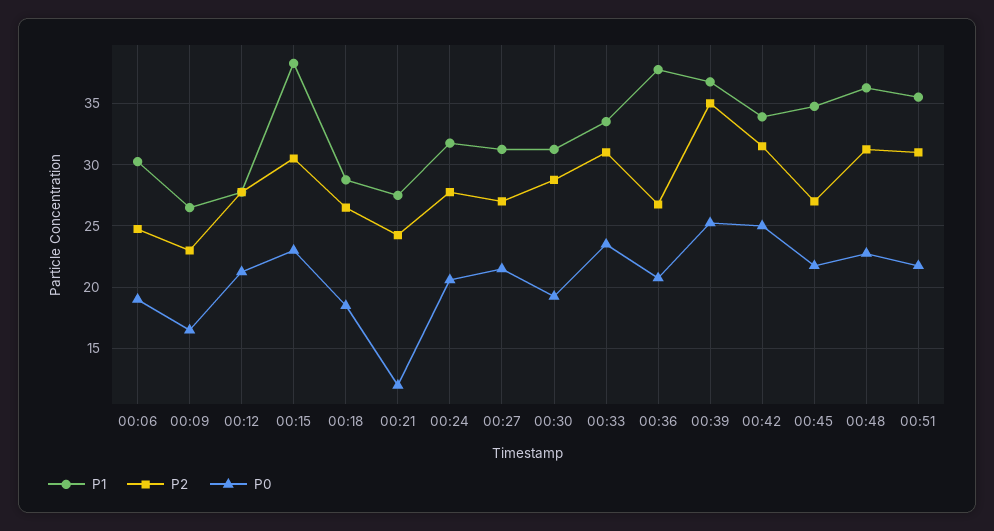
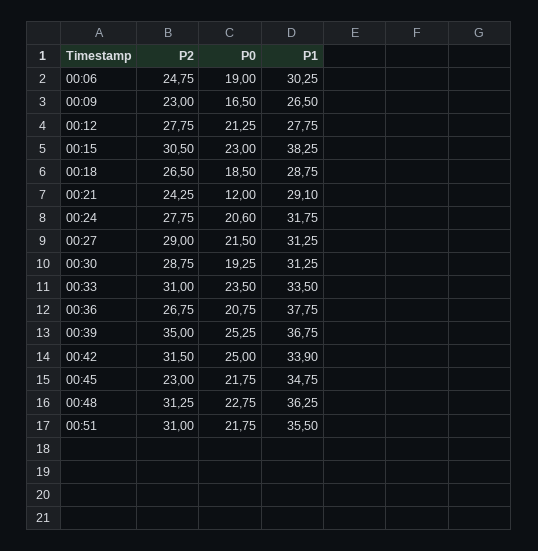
  {
    "P1": {
      "00:06": 30.25,
      "00:09": 26.5,
      "00:12": 27.75,
      "00:15": 38.25,
      "00:18": 28.75,
-     "00:21": 27.5,
+     "00:21": 29.1,
      "00:24": 31.75,
      "00:27": 31.25,
      "00:30": 31.25,
      "00:33": 33.5,
      "00:36": 37.75,
      "00:39": 36.75,
      "00:42": 33.9,
      "00:45": 34.75,
      "00:48": 36.25,
      "00:51": 35.5
    },
    "P2": {
      "00:06": 24.75,
      "00:09": 23,
      "00:12": 27.75,
      "00:15": 30.5,
      "00:18": 26.5,
      "00:21": 24.25,
      "00:24": 27.75,
-     "00:27": 27,
+     "00:27": 29,
      "00:30": 28.75,
      "00:33": 31,
      "00:36": 26.75,
      "00:39": 35,
      "00:42": 31.5,
-     "00:45": 27,
+     "00:45": 23,
      "00:48": 31.25,
      "00:51": 31
    },
    "P0": {
      "00:06": 19,
      "00:09": 16.5,
      "00:12": 21.25,
      "00:15": 23,
      "00:18": 18.5,
      "00:21": 12,
      "00:24": 20.6,
      "00:27": 21.5,
      "00:30": 19.25,
      "00:33": 23.5,
      "00:36": 20.75,
      "00:39": 25.25,
      "00:42": 25,
      "00:45": 21.75,
      "00:48": 22.75,
      "00:51": 21.75
    }
  }

